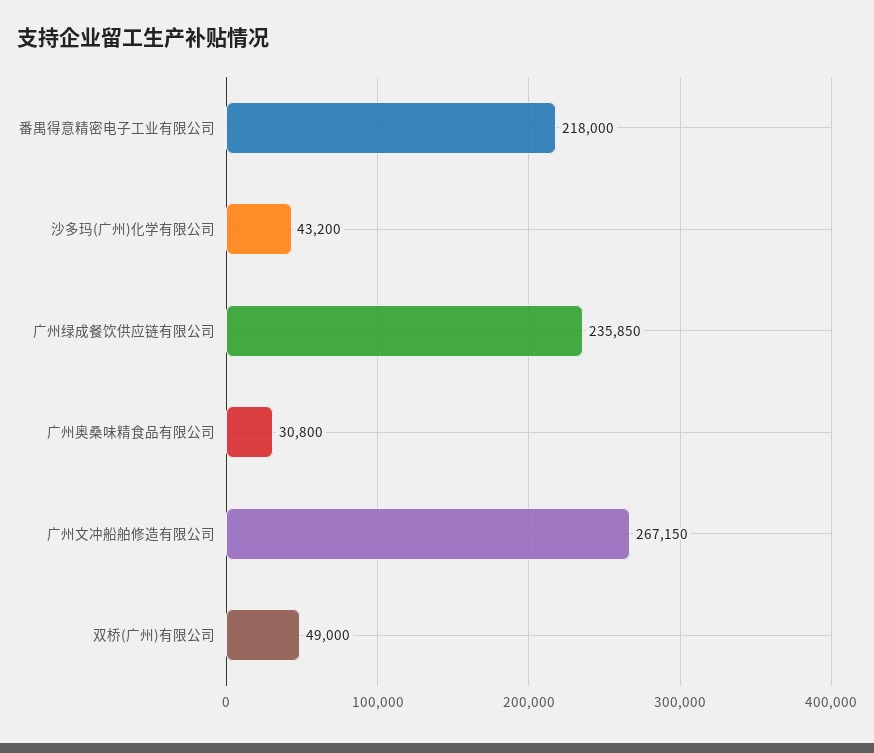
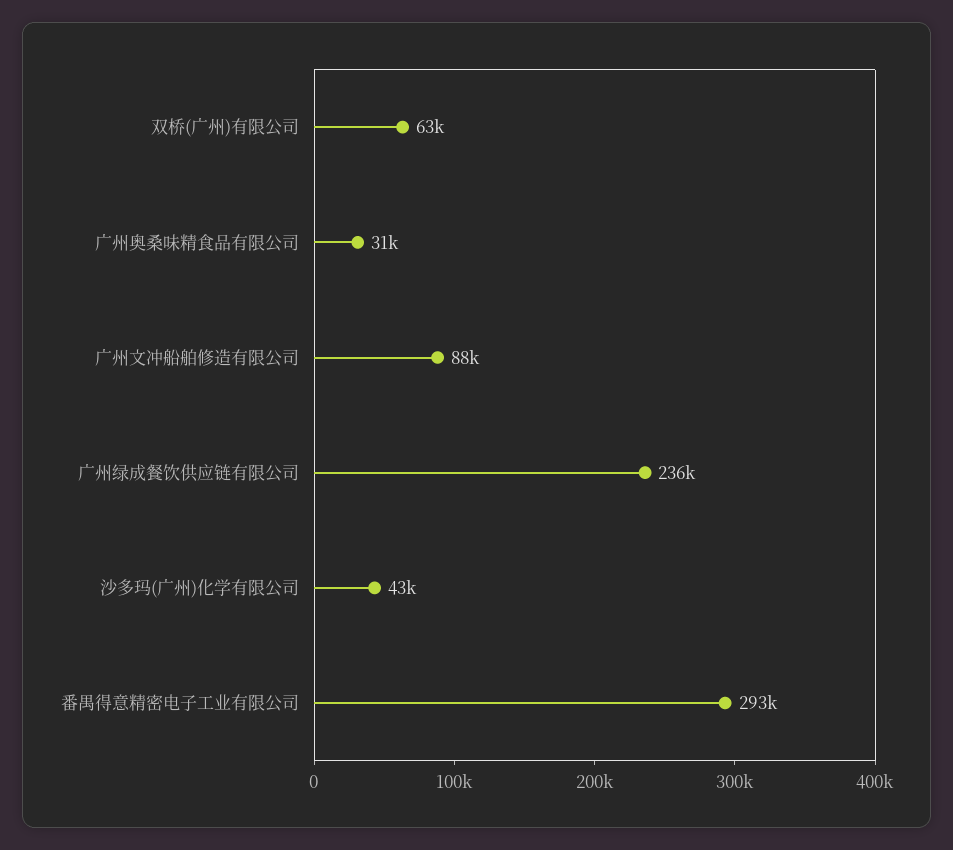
  {
-   "番禺得意精密电子工业有限公司": 218000,
+   "番禺得意精密电子工业有限公司": 293000,
    "沙多玛(广州)化学有限公司": 43200,
    "广州绿成餐饮供应链有限公司": 235850,
    "广州奥桑味精食品有限公司": 30800,
-   "广州文冲船舶修造有限公司": 267150,
+   "广州文冲船舶修造有限公司": 88000,
-   "双桥(广州)有限公司": 49000
+   "双桥(广州)有限公司": 63000
  }

